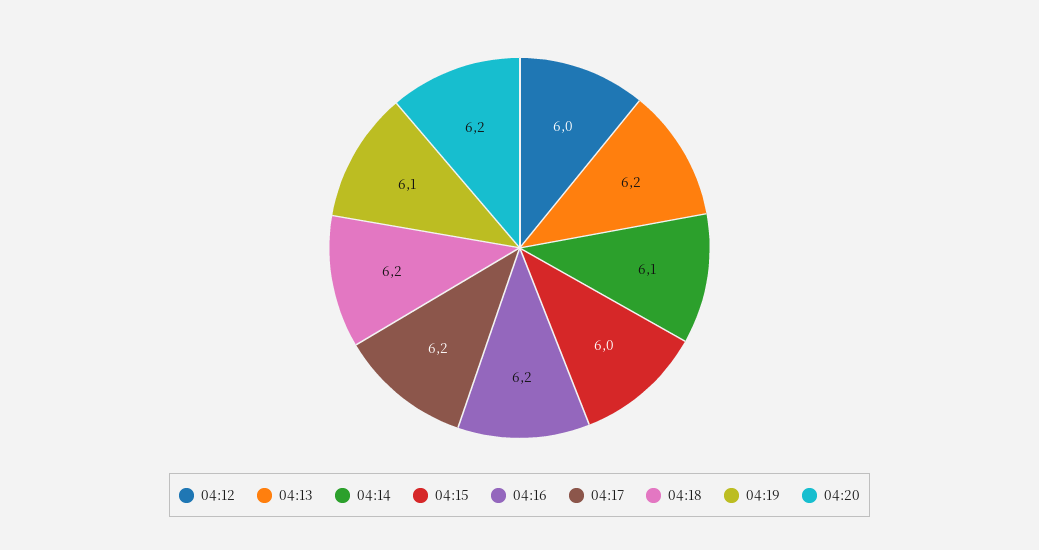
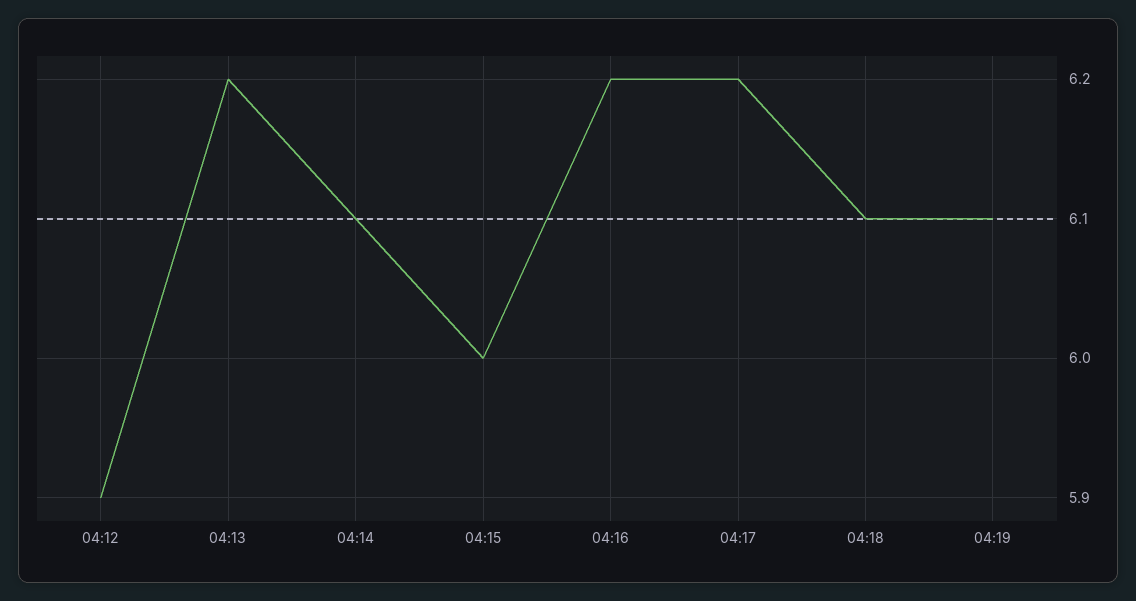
  {
-   "04:12": 6,
+   "04:12": 5.9,
    "04:13": 6.2,
    "04:14": 6.1,
    "04:15": 6,
    "04:16": 6.2,
    "04:17": 6.2,
-   "04:18": 6.2,
+   "04:18": 6.1,
-   "04:19": 6.1,
+   "04:19": 6.1
-   "04:20": 6.2
  }

